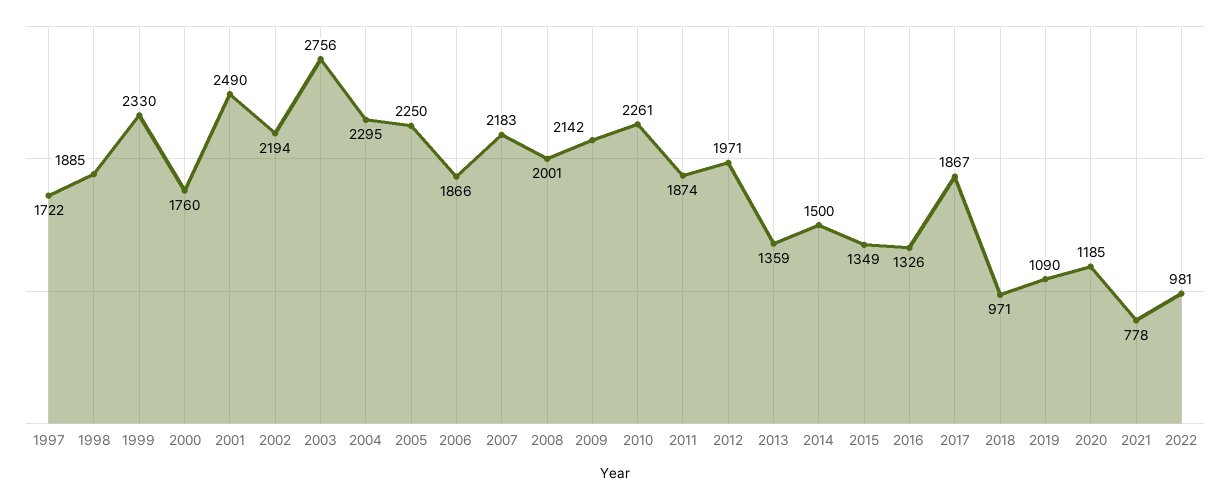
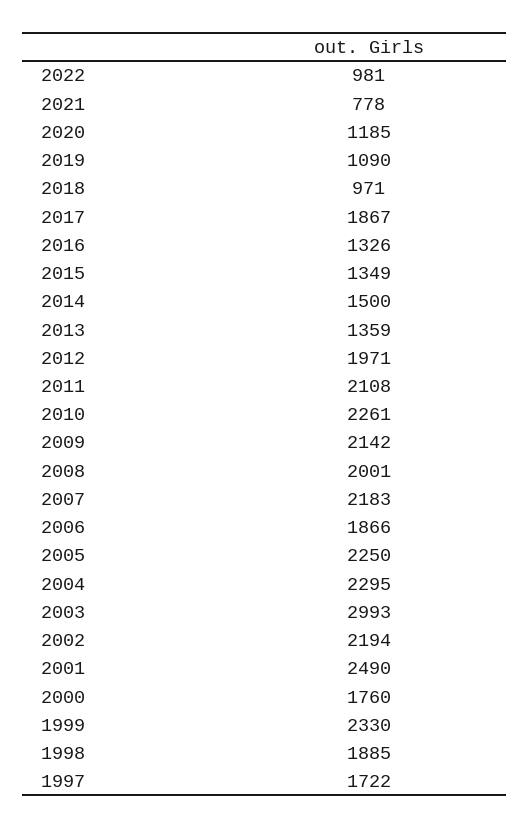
  {
    "1997": 1722,
    "1998": 1885,
    "1999": 2330,
    "2000": 1760,
    "2001": 2490,
    "2002": 2194,
-   "2003": 2756,
+   "2003": 2993,
    "2004": 2295,
    "2005": 2250,
    "2006": 1866,
    "2007": 2183,
    "2008": 2001,
    "2009": 2142,
    "2010": 2261,
-   "2011": 1874,
+   "2011": 2108,
    "2012": 1971,
    "2013": 1359,
    "2014": 1500,
    "2015": 1349,
    "2016": 1326,
    "2017": 1867,
    "2018": 971,
    "2019": 1090,
    "2020": 1185,
    "2021": 778,
    "2022": 981
  }

